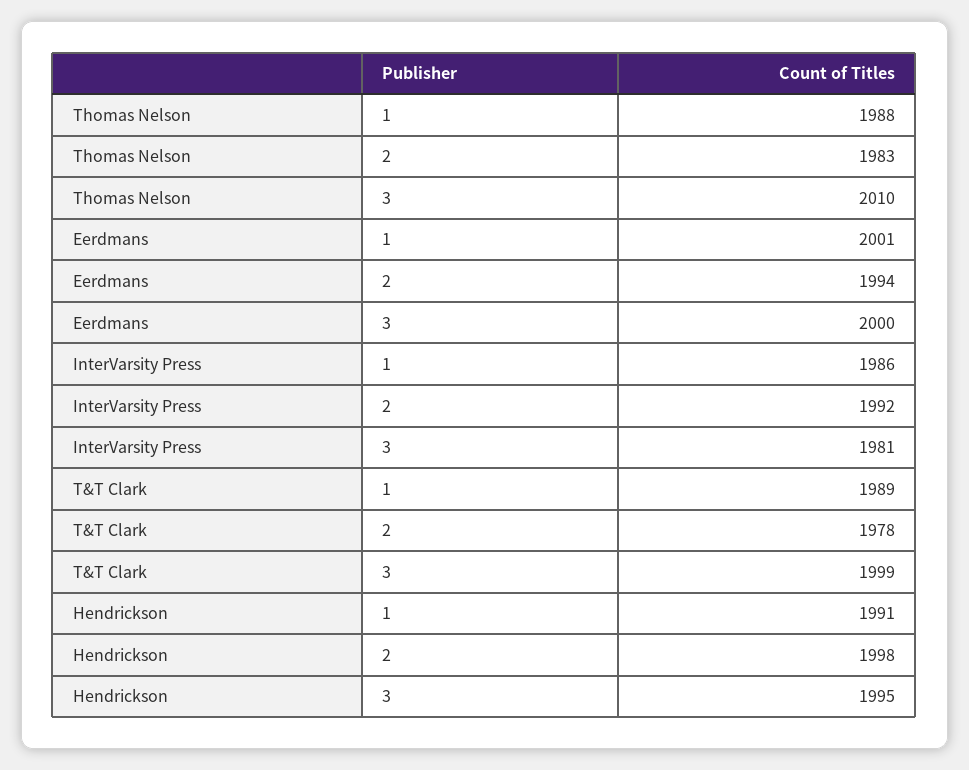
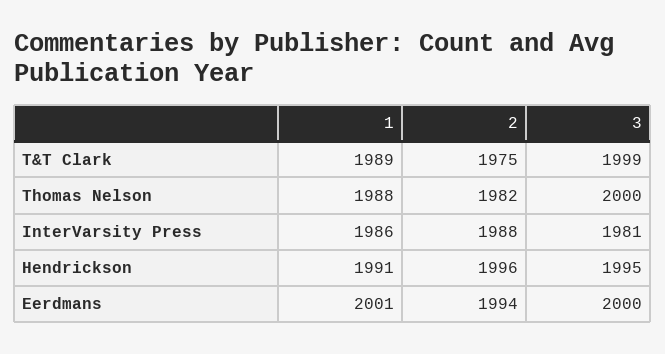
  {
    "Thomas Nelson": {
      "1": 1988,
-     "2": 1983,
+     "2": 1982,
-     "3": 2010
+     "3": 2000
    },
    "Eerdmans": {
      "1": 2001,
      "2": 1994,
      "3": 2000
    },
    "InterVarsity Press": {
      "1": 1986,
-     "2": 1992,
+     "2": 1988,
      "3": 1981
    },
    "T&T Clark": {
      "1": 1989,
-     "2": 1978,
+     "2": 1975,
      "3": 1999
    },
    "Hendrickson": {
      "1": 1991,
-     "2": 1998,
+     "2": 1996,
      "3": 1995
    }
  }

